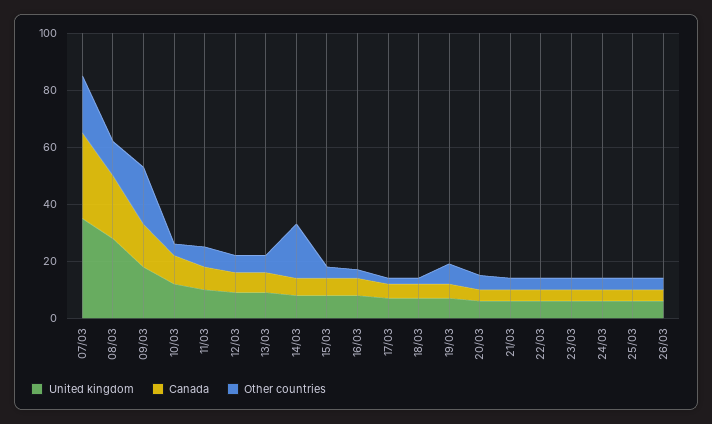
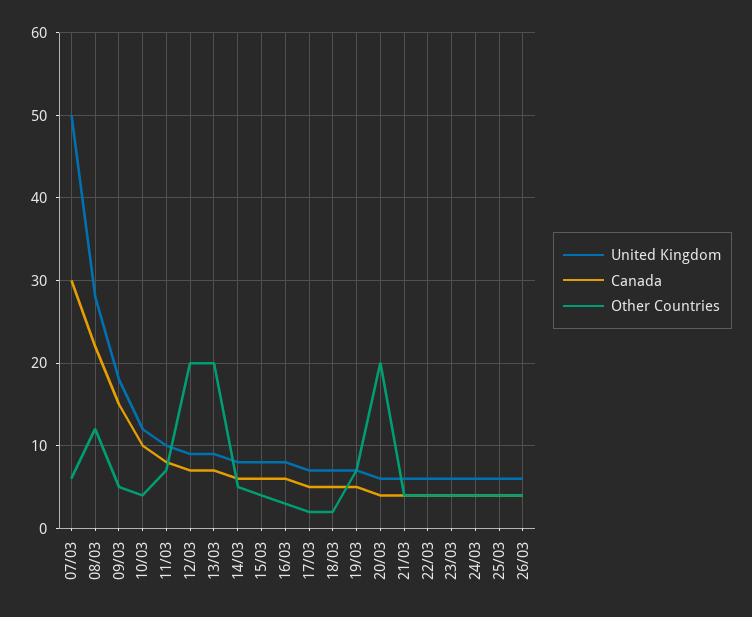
  {
    "United kingdom": {
-     "07/03": 35,
+     "07/03": 50,
      "08/03": 28,
      "09/03": 18,
      "10/03": 12,
      "11/03": 10,
      "12/03": 9,
      "13/03": 9,
      "14/03": 8,
      "15/03": 8,
      "16/03": 8,
      "17/03": 7,
      "18/03": 7,
      "19/03": 7,
      "20/03": 6,
      "21/03": 6,
      "22/03": 6,
      "23/03": 6,
      "24/03": 6,
      "25/03": 6,
      "26/03": 6
    },
    "Canada": {
      "07/03": 30,
      "08/03": 22,
      "09/03": 15,
      "10/03": 10,
      "11/03": 8,
      "12/03": 7,
      "13/03": 7,
      "14/03": 6,
      "15/03": 6,
      "16/03": 6,
      "17/03": 5,
      "18/03": 5,
      "19/03": 5,
      "20/03": 4,
      "21/03": 4,
      "22/03": 4,
      "23/03": 4,
      "24/03": 4,
      "25/03": 4,
      "26/03": 4
    },
    "Other countries": {
-     "07/03": 20,
+     "07/03": 6,
      "08/03": 12,
-     "09/03": 20,
+     "09/03": 5,
      "10/03": 4,
      "11/03": 7,
-     "12/03": 5,
+     "12/03": 20,
-     "13/03": 5,
+     "13/03": 20,
-     "14/03": 20,
+     "14/03": 5,
      "15/03": 4,
      "16/03": 3,
      "17/03": 2,
      "18/03": 2,
      "19/03": 7,
-     "20/03": 5,
+     "20/03": 20,
      "21/03": 4,
      "22/03": 4,
      "23/03": 4,
      "24/03": 4,
      "25/03": 4,
      "26/03": 4
    }
  }

